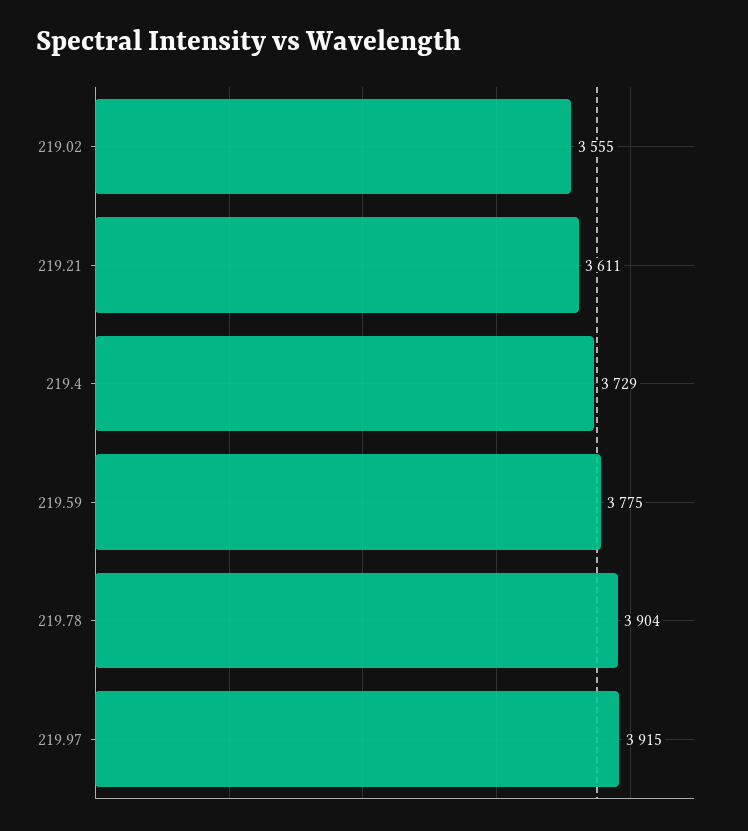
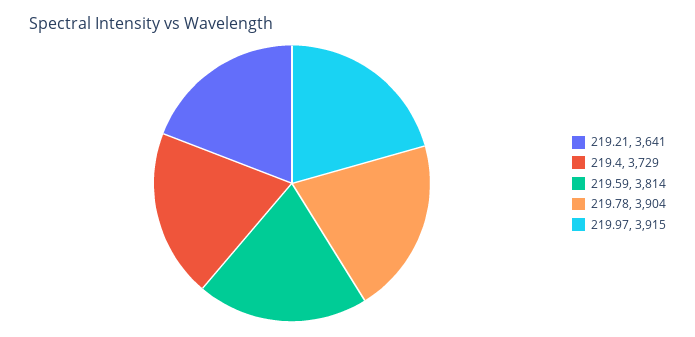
  {
-   "219.02": 3555,
-   "219.21": 3611,
+   "219.21": 3641,
    "219.4": 3729,
-   "219.59": 3775,
+   "219.59": 3814,
    "219.78": 3904,
    "219.97": 3915
  }

